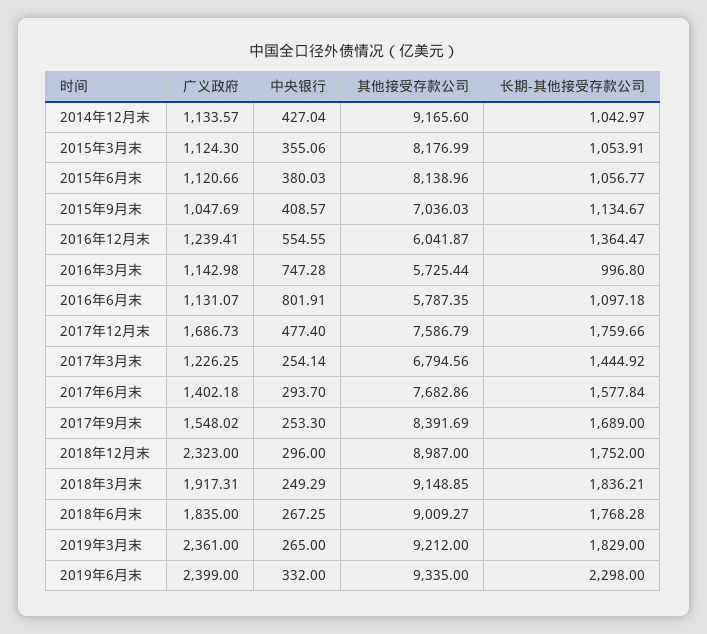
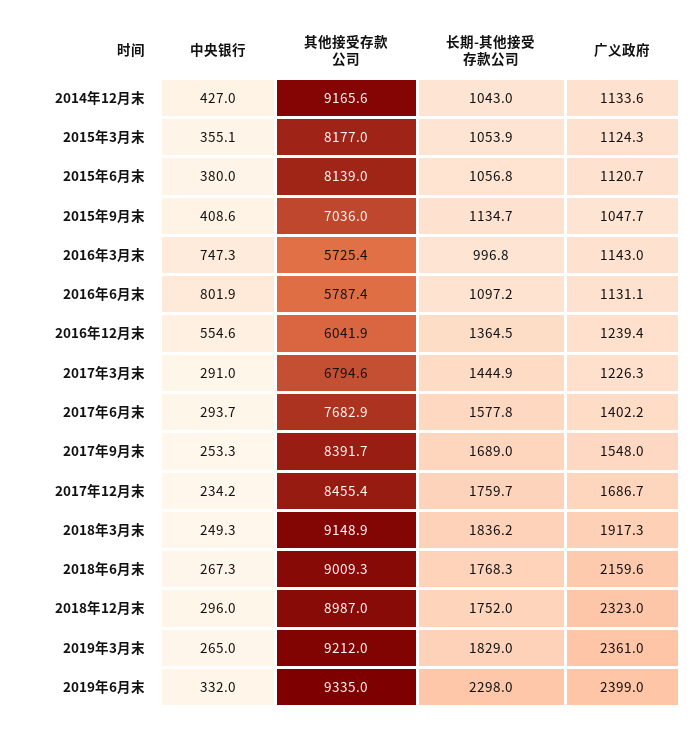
  {
    "广义政府": {
      "2014年12月末": 1133.57,
      "2015年3月末": 1124.3,
      "2015年6月末": 1120.66,
      "2015年9月末": 1047.69,
      "2016年12月末": 1239.41,
      "2016年3月末": 1142.98,
      "2016年6月末": 1131.07,
      "2017年12月末": 1686.73,
      "2017年3月末": 1226.25,
      "2017年6月末": 1402.18,
      "2017年9月末": 1548.02,
      "2018年12月末": 2323,
      "2018年3月末": 1917.31,
-     "2018年6月末": 1835,
+     "2018年6月末": 2159.6,
      "2019年3月末": 2361,
      "2019年6月末": 2399
    },
    "中央银行": {
      "2014年12月末": 427.04,
      "2015年3月末": 355.06,
      "2015年6月末": 380.03,
      "2015年9月末": 408.57,
      "2016年12月末": 554.55,
      "2016年3月末": 747.28,
      "2016年6月末": 801.91,
-     "2017年12月末": 477.4,
+     "2017年12月末": 234.2,
-     "2017年3月末": 254.14,
+     "2017年3月末": 291,
      "2017年6月末": 293.7,
      "2017年9月末": 253.3,
      "2018年12月末": 296,
      "2018年3月末": 249.29,
      "2018年6月末": 267.25,
      "2019年3月末": 265,
      "2019年6月末": 332
    },
    "其他接受存款公司": {
      "2014年12月末": 9165.6,
      "2015年3月末": 8176.99,
      "2015年6月末": 8138.96,
      "2015年9月末": 7036.03,
      "2016年12月末": 6041.87,
      "2016年3月末": 5725.44,
      "2016年6月末": 5787.35,
-     "2017年12月末": 7586.79,
+     "2017年12月末": 8455.4,
      "2017年3月末": 6794.56,
      "2017年6月末": 7682.86,
      "2017年9月末": 8391.69,
      "2018年12月末": 8987,
      "2018年3月末": 9148.85,
      "2018年6月末": 9009.27,
      "2019年3月末": 9212,
      "2019年6月末": 9335
    },
    "长期-其他接受存款公司": {
      "2014年12月末": 1042.97,
      "2015年3月末": 1053.91,
      "2015年6月末": 1056.77,
      "2015年9月末": 1134.67,
      "2016年12月末": 1364.47,
      "2016年3月末": 996.8,
      "2016年6月末": 1097.18,
      "2017年12月末": 1759.66,
      "2017年3月末": 1444.92,
      "2017年6月末": 1577.84,
      "2017年9月末": 1689,
      "2018年12月末": 1752,
      "2018年3月末": 1836.21,
      "2018年6月末": 1768.28,
      "2019年3月末": 1829,
      "2019年6月末": 2298
    }
  }

